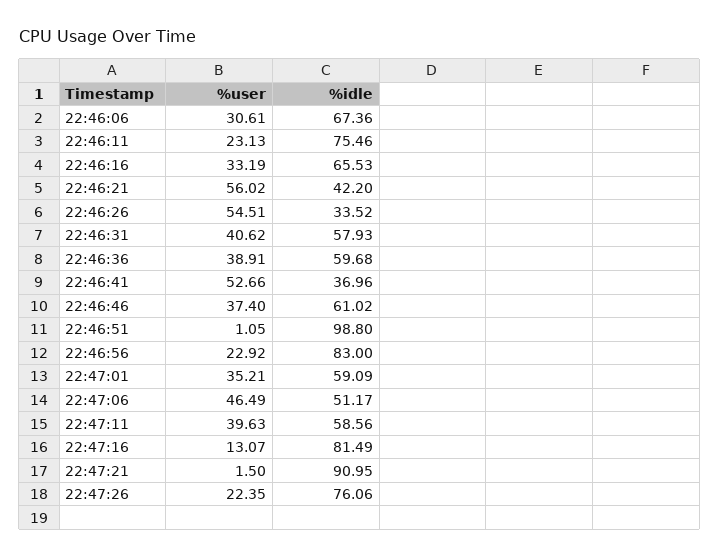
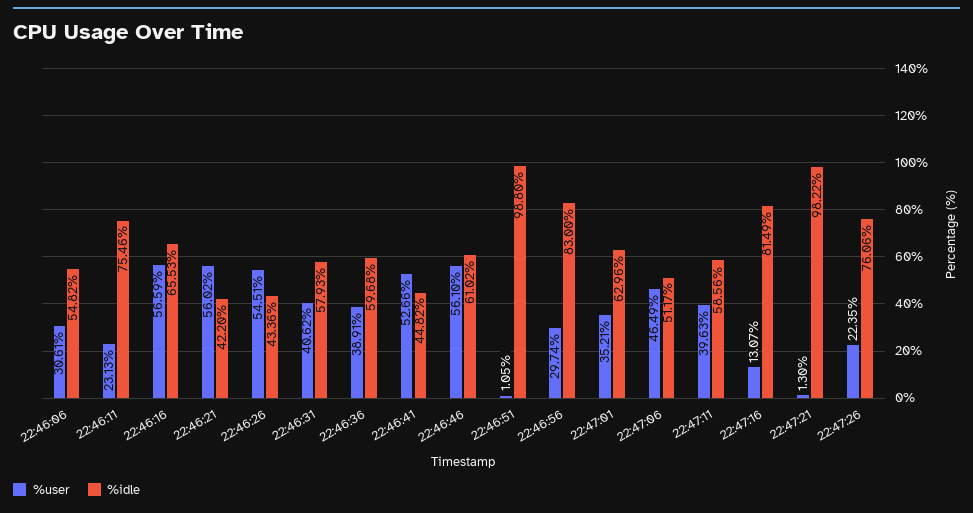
  {
    "%user": {
      "22:46:06": 30.61,
      "22:46:11": 23.13,
-     "22:46:16": 33.19,
+     "22:46:16": 56.59,
      "22:46:21": 56.02,
      "22:46:26": 54.51,
      "22:46:31": 40.62,
      "22:46:36": 38.91,
      "22:46:41": 52.66,
-     "22:46:46": 37.4,
+     "22:46:46": 56.1,
      "22:46:51": 1.05,
-     "22:46:56": 22.92,
+     "22:46:56": 29.74,
      "22:47:01": 35.21,
      "22:47:06": 46.49,
      "22:47:11": 39.63,
      "22:47:16": 13.07,
-     "22:47:21": 1.5,
+     "22:47:21": 1.3,
      "22:47:26": 22.35
    },
    "%idle": {
-     "22:46:06": 67.36,
+     "22:46:06": 54.82,
      "22:46:11": 75.46,
      "22:46:16": 65.53,
      "22:46:21": 42.2,
-     "22:46:26": 33.52,
+     "22:46:26": 43.36,
      "22:46:31": 57.93,
      "22:46:36": 59.68,
-     "22:46:41": 36.96,
+     "22:46:41": 44.82,
      "22:46:46": 61.02,
      "22:46:51": 98.8,
      "22:46:56": 83,
-     "22:47:01": 59.09,
+     "22:47:01": 62.96,
      "22:47:06": 51.17,
      "22:47:11": 58.56,
      "22:47:16": 81.49,
-     "22:47:21": 90.95,
+     "22:47:21": 98.22,
      "22:47:26": 76.06
    }
  }

